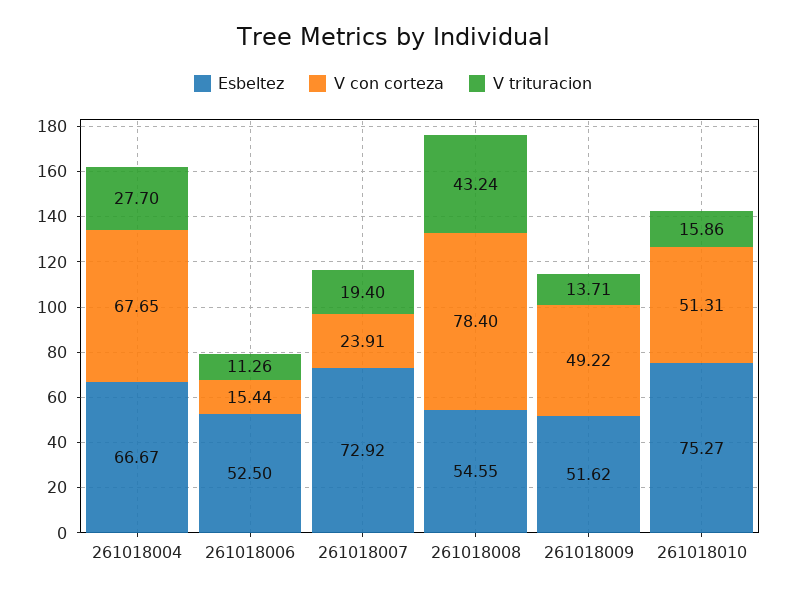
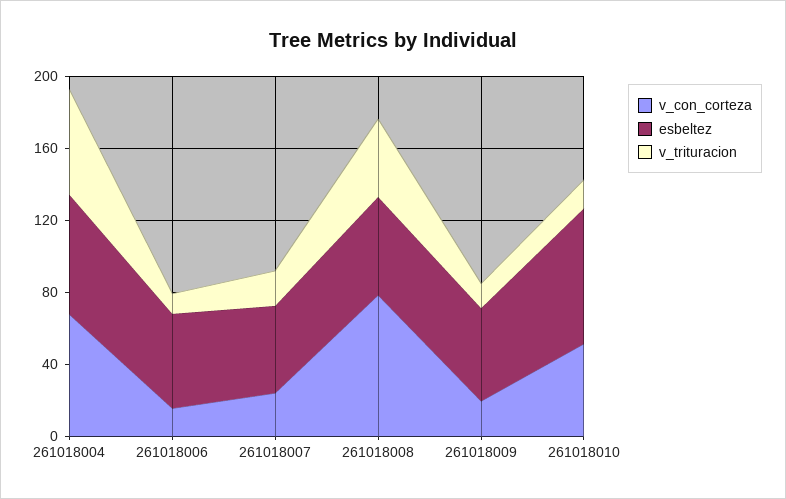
  {
    "Esbeltez": {
      "261018004": 66.67,
      "261018006": 52.5,
-     "261018007": 72.92,
+     "261018007": 50,
      "261018008": 54.55,
      "261018009": 51.62,
      "261018010": 75.27
    },
    "V con corteza": {
      "261018004": 67.65,
      "261018006": 15.44,
      "261018007": 23.91,
      "261018008": 78.4,
-     "261018009": 49.22,
+     "261018009": 20,
      "261018010": 51.31
    },
    "V trituracion": {
-     "261018004": 27.7,
+     "261018004": 60,
      "261018006": 11.26,
      "261018007": 19.4,
      "261018008": 43.24,
      "261018009": 13.71,
      "261018010": 15.86
    }
  }

